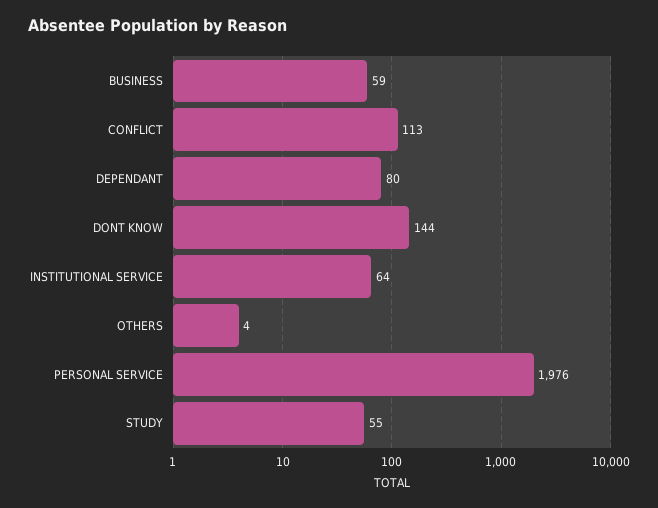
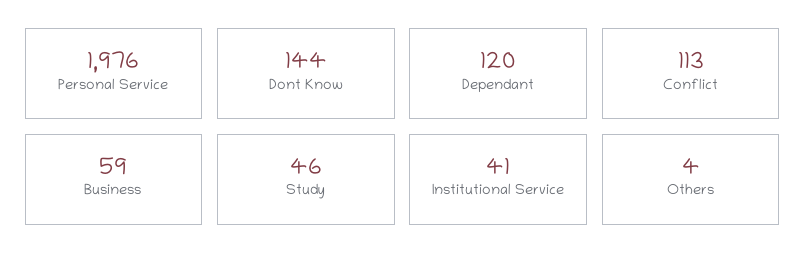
  {
    "BUSINESS": 59,
    "CONFLICT": 113,
-   "DEPENDANT": 80,
+   "DEPENDANT": 120,
    "DONT KNOW": 144,
-   "INSTITUTIONAL SERVICE": 64,
+   "INSTITUTIONAL SERVICE": 41,
    "OTHERS": 4,
    "PERSONAL SERVICE": 1976,
-   "STUDY": 55
+   "STUDY": 46
  }

